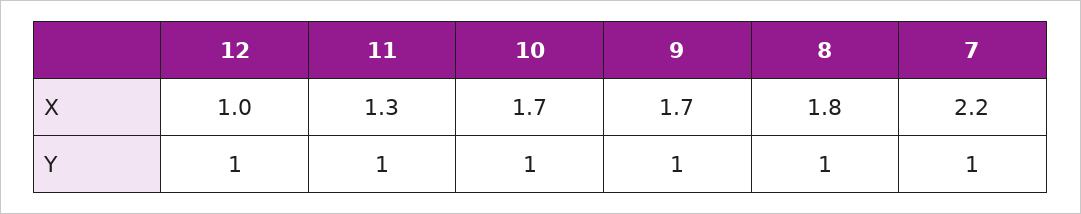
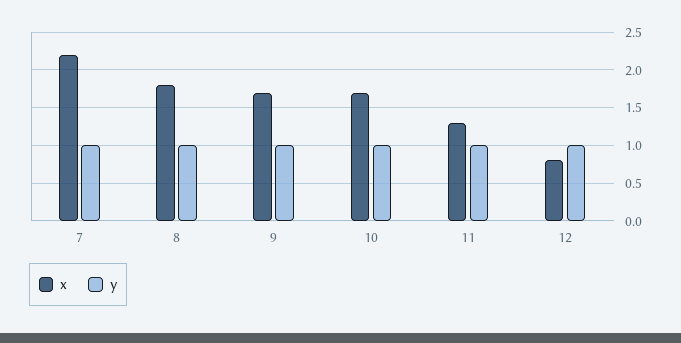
  {
    "X": {
-     "12": 1,
+     "12": 0.8,
      "11": 1.3,
      "10": 1.7,
      "9": 1.7,
      "8": 1.8,
      "7": 2.2
    },
    "Y": {
      "12": 1,
      "11": 1,
      "10": 1,
      "9": 1,
      "8": 1,
      "7": 1
    }
  }

